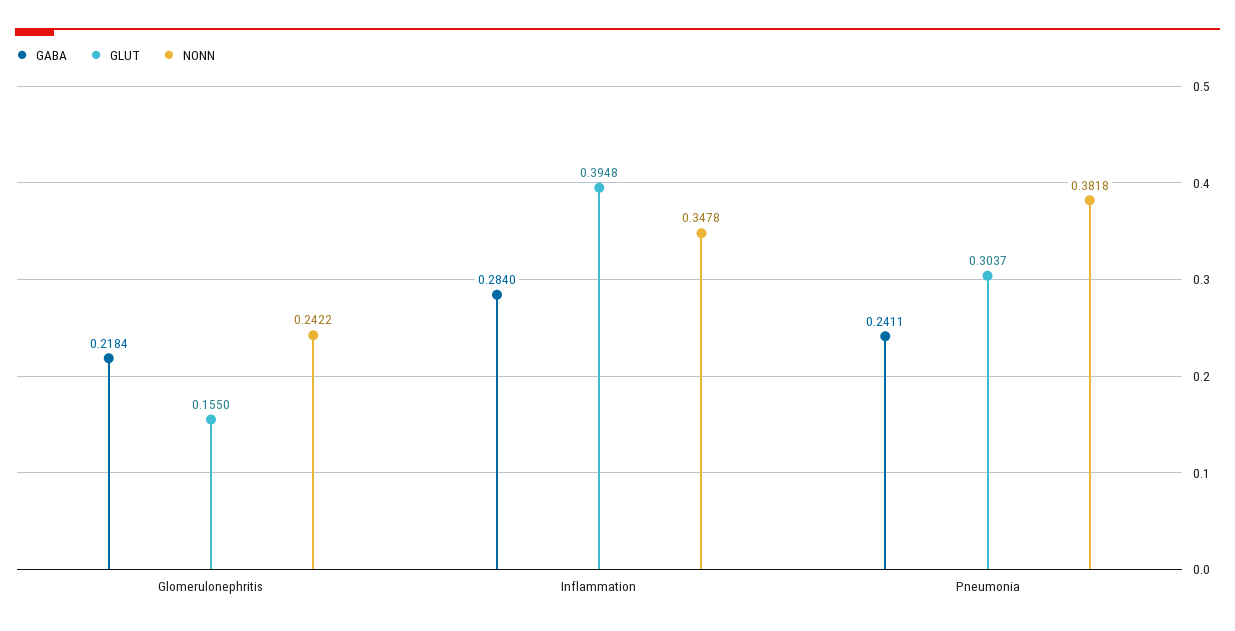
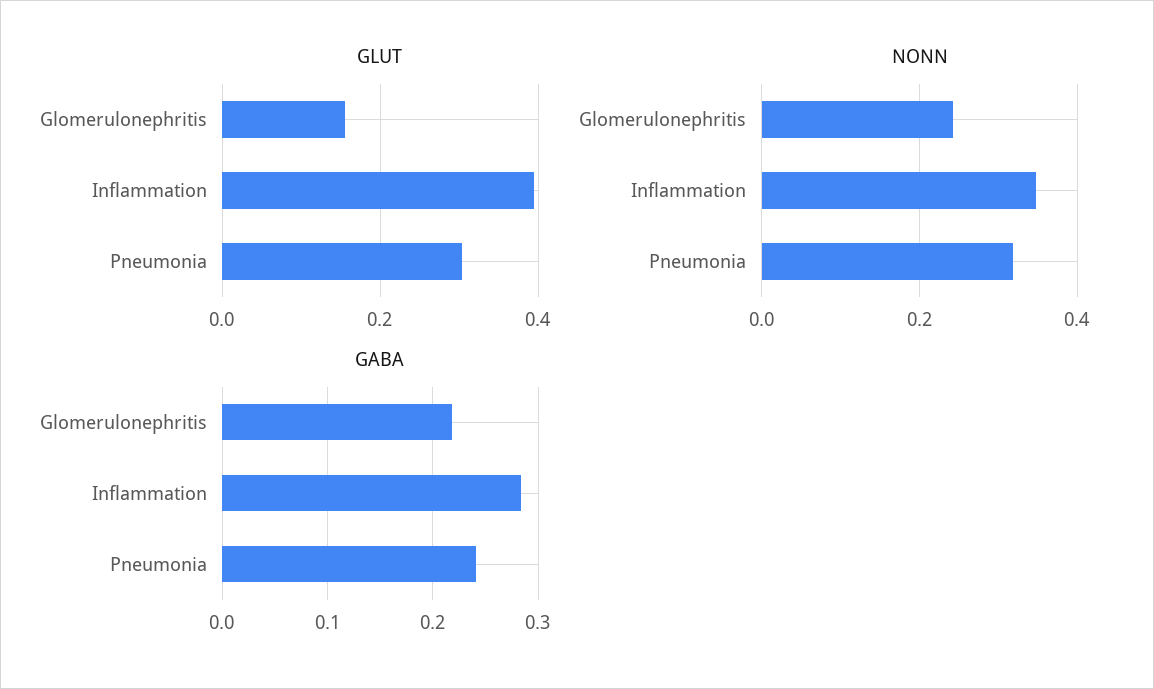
  {
    "GABA": {
      "Glomerulonephritis": 0.2184,
      "Inflammation": 0.284,
      "Pneumonia": 0.2411
    },
    "GLUT": {
      "Glomerulonephritis": 0.155,
      "Inflammation": 0.3948,
      "Pneumonia": 0.3037
    },
    "NONN": {
      "Glomerulonephritis": 0.2422,
      "Inflammation": 0.3478,
-     "Pneumonia": 0.3818
+     "Pneumonia": 0.32
    }
  }

